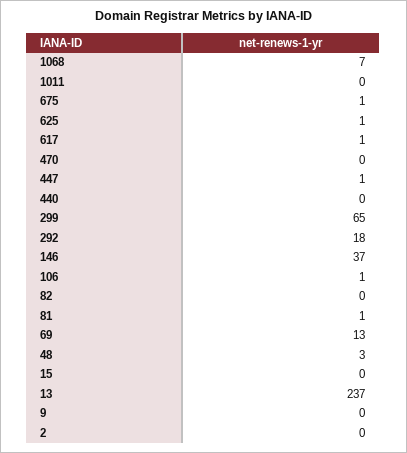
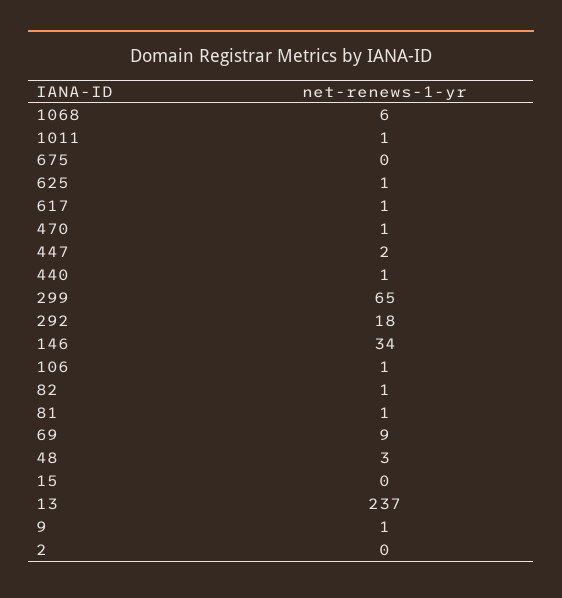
  {
-   "1068": 7,
+   "1068": 6,
-   "1011": 0,
+   "1011": 1,
-   "675": 1,
+   "675": 0,
    "625": 1,
    "617": 1,
-   "470": 0,
+   "470": 1,
-   "447": 1,
+   "447": 2,
-   "440": 0,
+   "440": 1,
    "299": 65,
    "292": 18,
-   "146": 37,
+   "146": 34,
    "106": 1,
-   "82": 0,
+   "82": 1,
    "81": 1,
-   "69": 13,
+   "69": 9,
    "48": 3,
    "15": 0,
    "13": 237,
-   "9": 0,
+   "9": 1,
    "2": 0
  }

